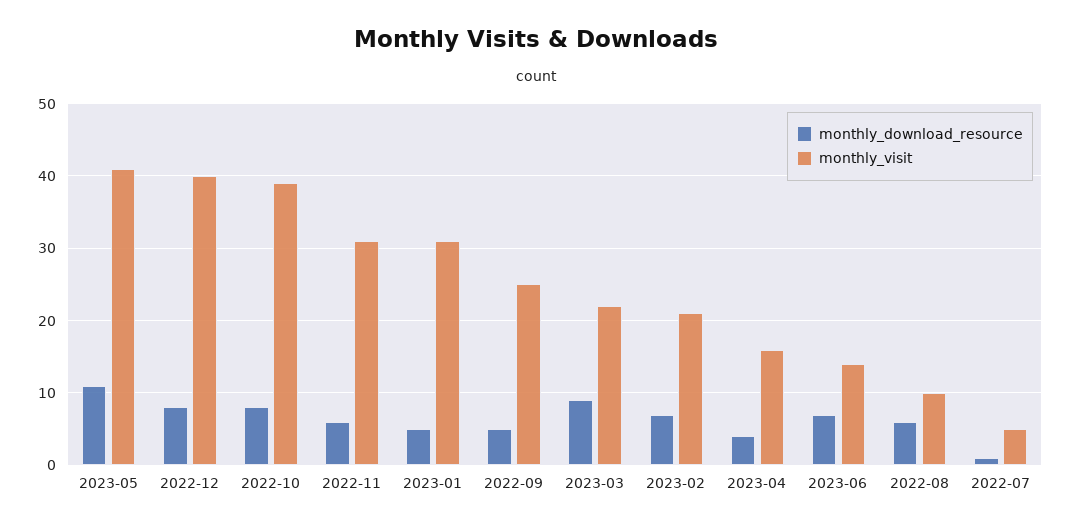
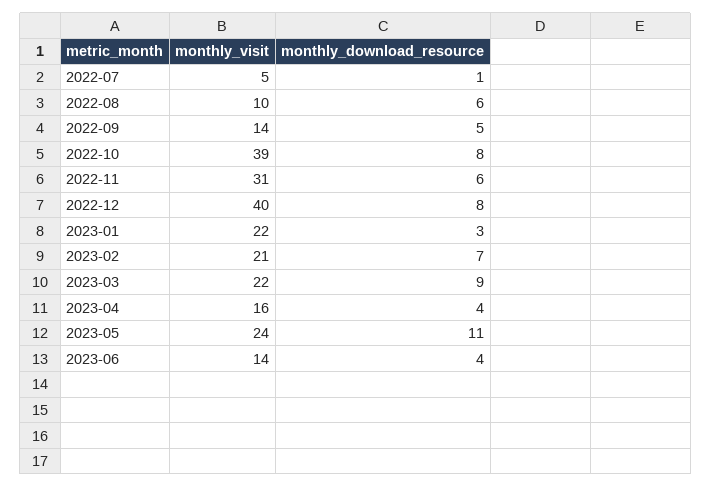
  {
    "monthly_download_resource": {
      "2023-05": 11,
      "2022-12": 8,
      "2022-10": 8,
      "2022-11": 6,
-     "2023-01": 5,
+     "2023-01": 3,
      "2022-09": 5,
      "2023-03": 9,
      "2023-02": 7,
      "2023-04": 4,
-     "2023-06": 7,
+     "2023-06": 4,
      "2022-08": 6,
      "2022-07": 1
    },
    "monthly_visit": {
-     "2023-05": 41,
+     "2023-05": 24,
      "2022-12": 40,
      "2022-10": 39,
      "2022-11": 31,
-     "2023-01": 31,
+     "2023-01": 22,
-     "2022-09": 25,
+     "2022-09": 14,
      "2023-03": 22,
      "2023-02": 21,
      "2023-04": 16,
      "2023-06": 14,
      "2022-08": 10,
      "2022-07": 5
    }
  }

